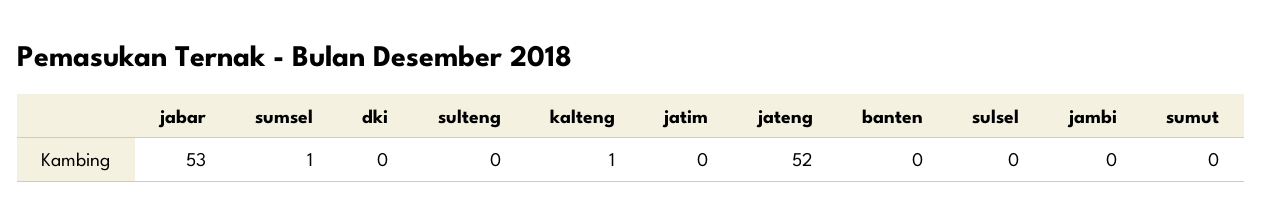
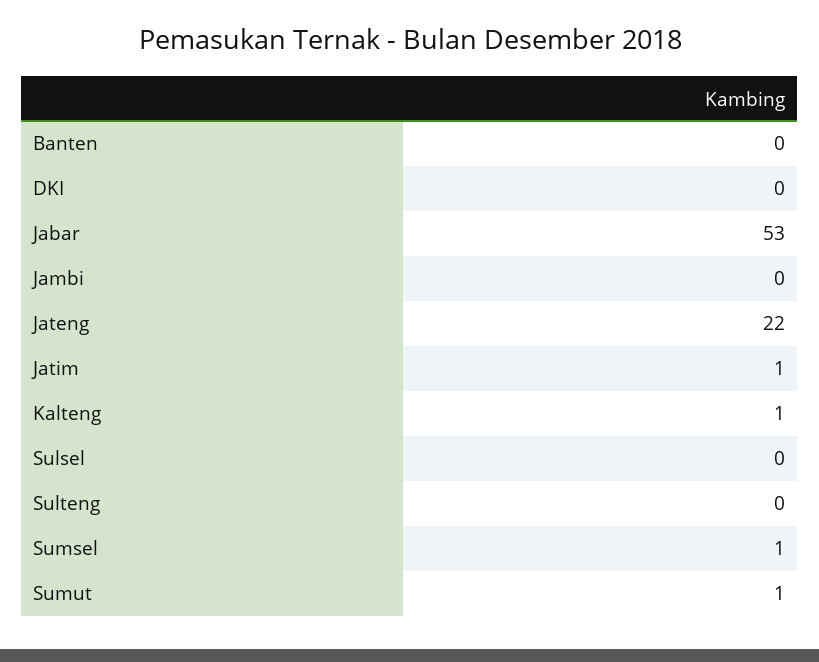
  {
    "jabar": 53,
    "sumsel": 1,
    "dki": 0,
    "sulteng": 0,
    "kalteng": 1,
-   "jatim": 0,
+   "jatim": 1,
-   "jateng": 52,
+   "jateng": 22,
    "banten": 0,
    "sulsel": 0,
    "jambi": 0,
-   "sumut": 0
+   "sumut": 1
  }

